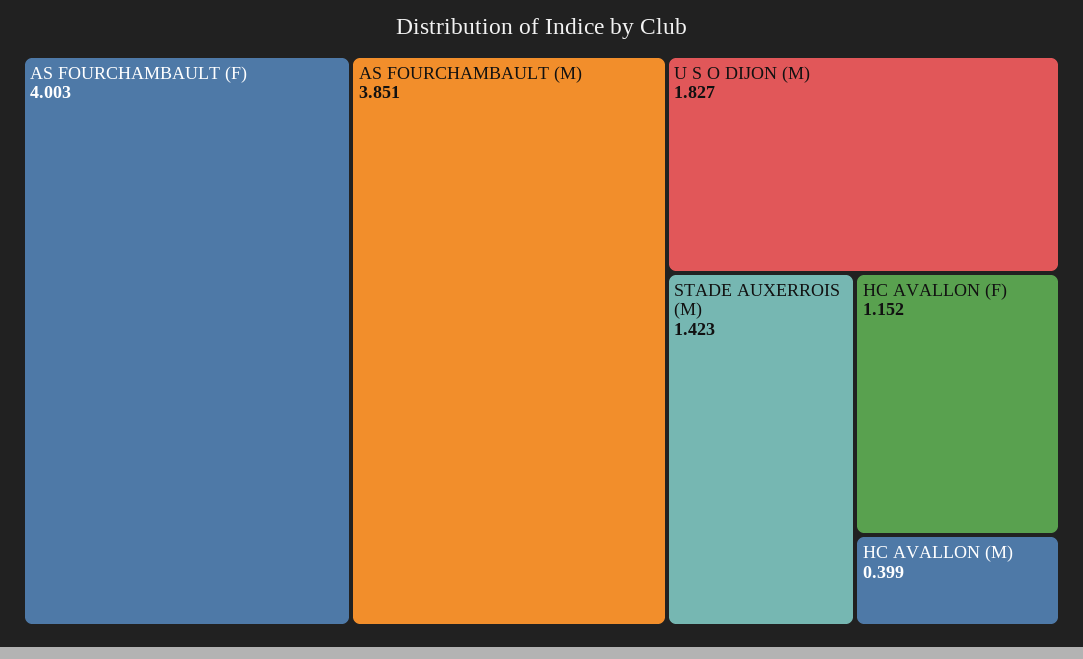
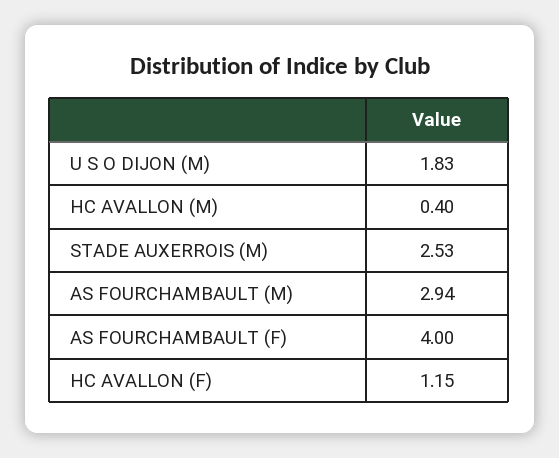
  {
    "AS FOURCHAMBAULT (F)": 4.003,
-   "AS FOURCHAMBAULT (M)": 3.851,
+   "AS FOURCHAMBAULT (M)": 2.94,
    "U S O DIJON (M)": 1.827,
-   "STADE AUXERROIS (M)": 1.423,
+   "STADE AUXERROIS (M)": 2.53,
    "HC AVALLON (F)": 1.152,
    "HC AVALLON (M)": 0.399
  }

